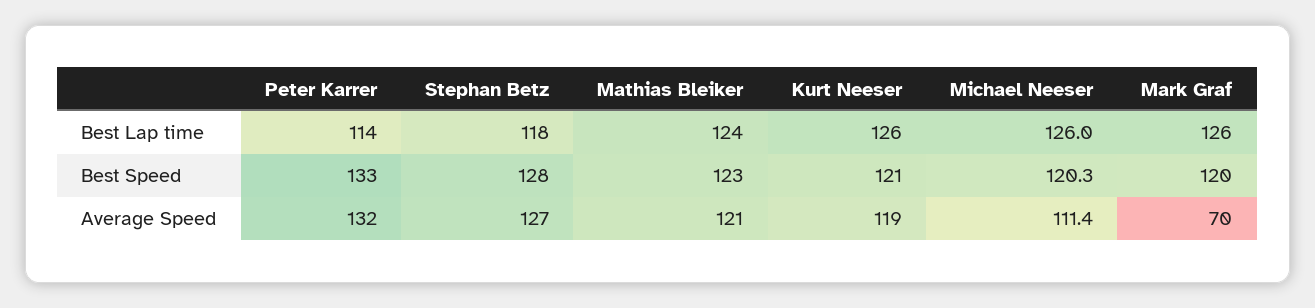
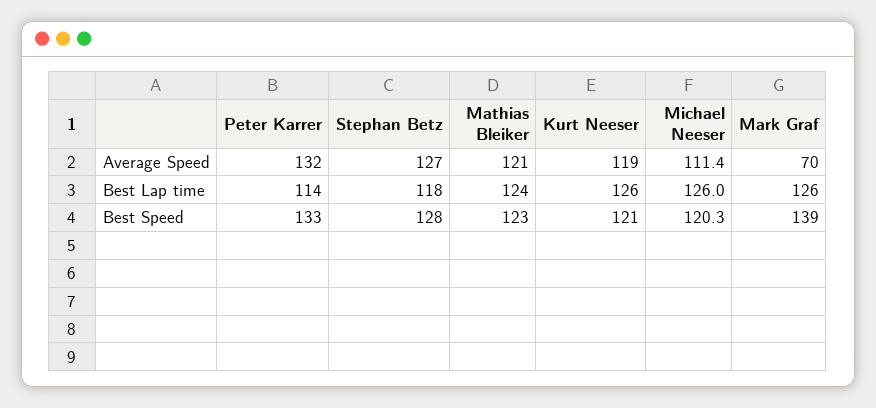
  {
    "Peter Karrer": {
      "Best Lap time": 114,
      "Best Speed": 133,
      "Average Speed": 132
    },
    "Stephan Betz": {
      "Best Lap time": 118,
      "Best Speed": 128,
      "Average Speed": 127
    },
    "Mathias Bleiker": {
      "Best Lap time": 124,
      "Best Speed": 123,
      "Average Speed": 121
    },
    "Kurt Neeser": {
      "Best Lap time": 126,
      "Best Speed": 121,
      "Average Speed": 119
    },
    "Michael Neeser": {
      "Best Lap time": 126,
      "Best Speed": 120.3,
      "Average Speed": 111.4
    },
    "Mark Graf": {
      "Best Lap time": 126,
-     "Best Speed": 120,
+     "Best Speed": 139,
      "Average Speed": 70
    }
  }

